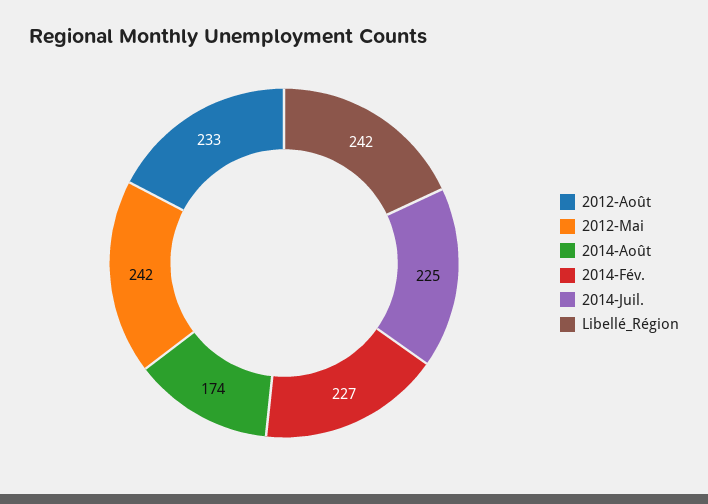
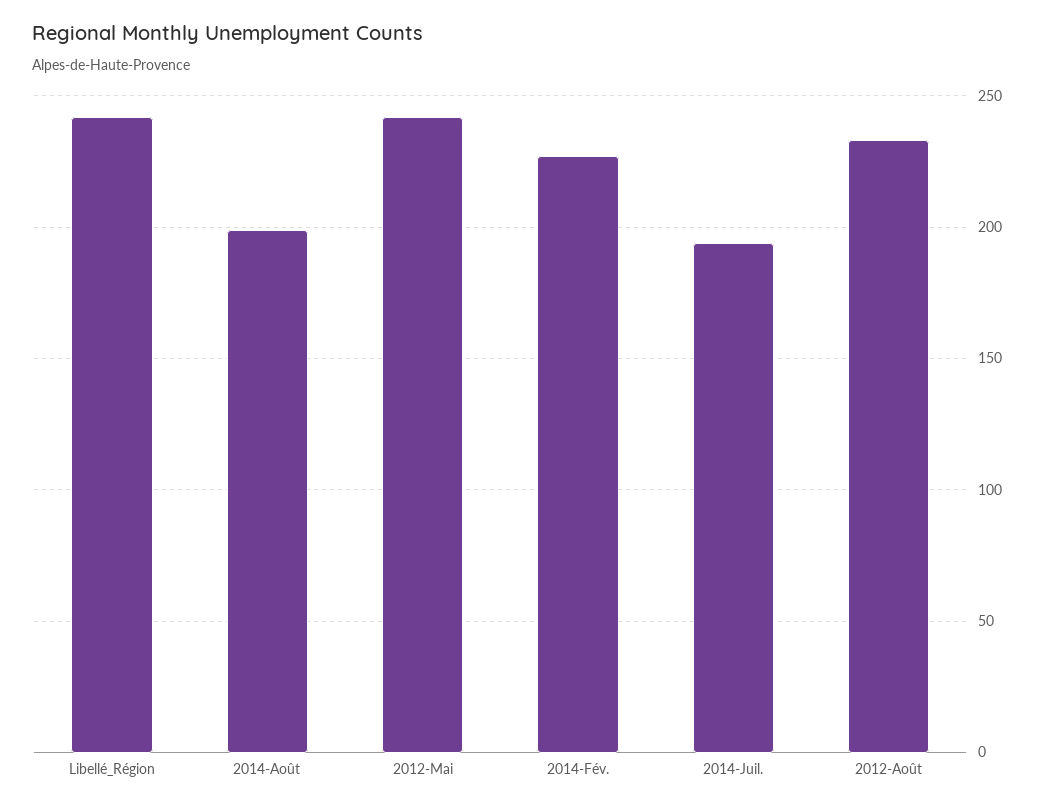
  {
    "2012-Août": 233,
    "2012-Mai": 242,
-   "2014-Août": 174,
+   "2014-Août": 200,
    "2014-Fév.": 227,
-   "2014-Juil.": 225,
+   "2014-Juil.": 195,
    "Libellé_Région": 242
  }

